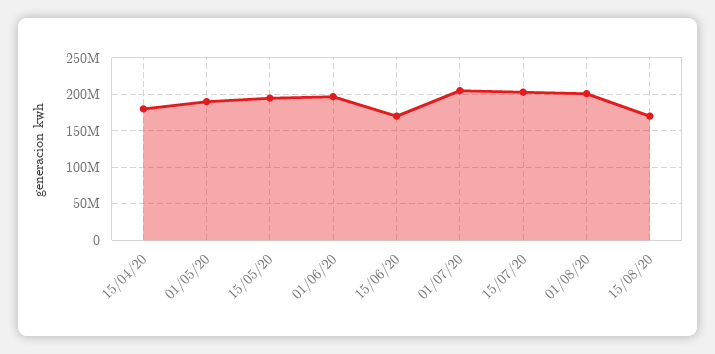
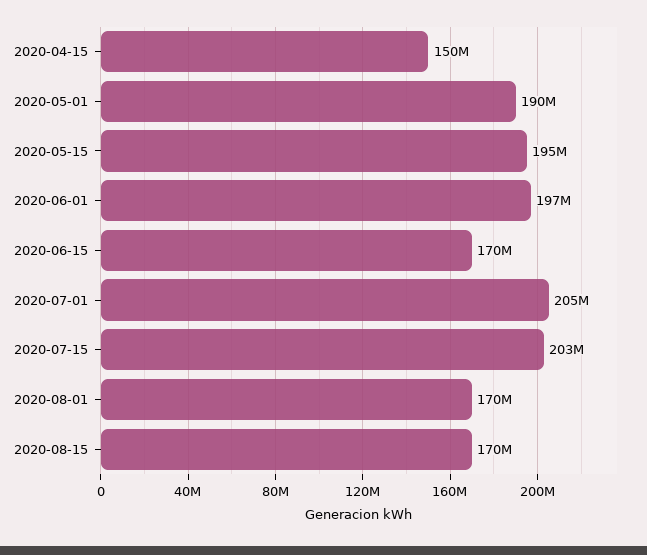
  {
-   "15/04/20": 180000000,
+   "15/04/20": 150000000,
    "01/05/20": 190000000,
    "15/05/20": 195000000,
    "01/06/20": 197000000,
    "15/06/20": 170000000,
    "01/07/20": 205000000,
    "15/07/20": 203000000,
-   "01/08/20": 200000000,
+   "01/08/20": 170000000,
    "15/08/20": 170000000
  }

